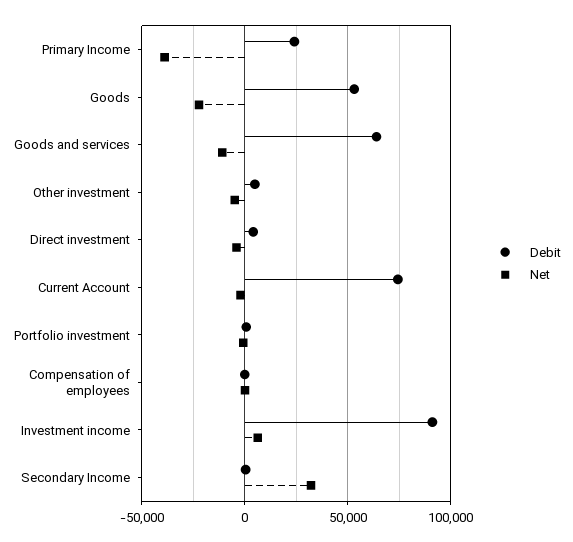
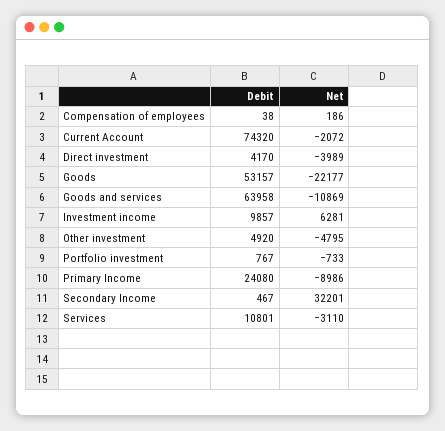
  {
    "Debit": {
      "Primary Income": 24080,
      "Goods": 53157,
      "Goods and services": 63958,
      "Other investment": 4920,
      "Direct investment": 4170,
      "Current Account": 74320,
      "Portfolio investment": 767,
      "Compensation of employees": 38,
-     "Investment income": 90000,
+     "Investment income": 9857,
-     "Secondary Income": 467
+     "Secondary Income": 467,
+     "Services": 10801
    },
    "Net": {
-     "Primary Income": -40000,
+     "Primary Income": -8986,
      "Goods": -22177,
      "Goods and services": -10869,
      "Other investment": -4795,
      "Direct investment": -3989,
      "Current Account": -2072,
      "Portfolio investment": -733,
      "Compensation of employees": 186,
      "Investment income": 6281,
-     "Secondary Income": 32201
+     "Secondary Income": 32201,
+     "Services": -3110
    }
  }

